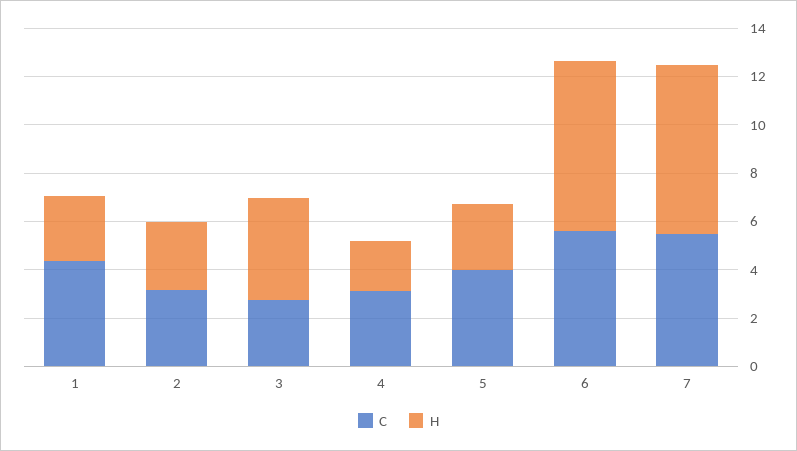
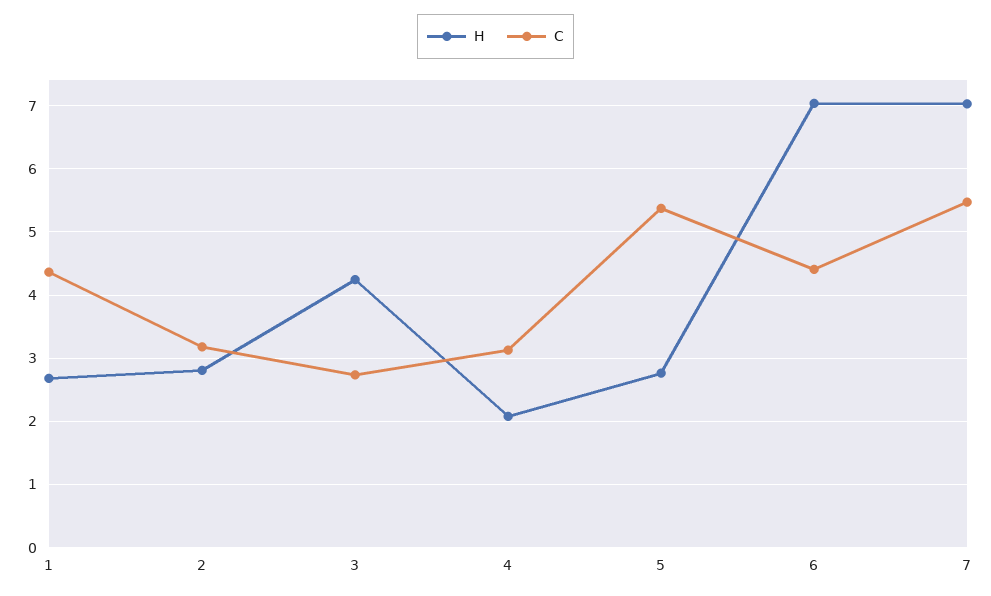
  {
    "C": {
      "1": 4.4,
      "2": 3.2,
      "3": 2.7,
      "4": 3.1,
-     "5": 4,
+     "5": 5.4,
-     "6": 5.5,
+     "6": 4.4,
      "7": 5.5
    },
    "H": {
      "1": 2.7,
      "2": 2.8,
      "3": 4.2,
      "4": 2.1,
      "5": 2.8,
      "6": 7,
      "7": 7
    }
  }

